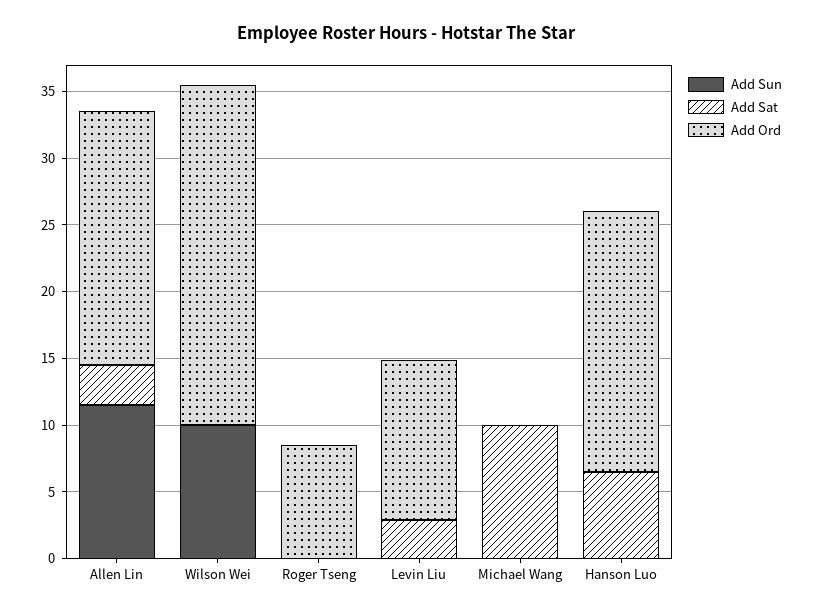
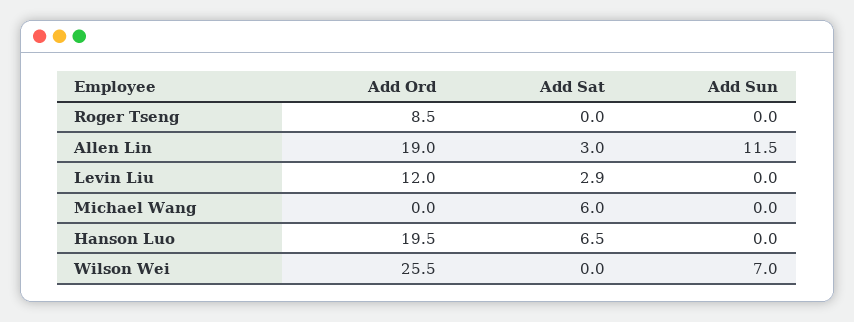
  {
    "Add Sun": {
      "Allen Lin": 11.5,
-     "Wilson Wei": 10,
+     "Wilson Wei": 7,
      "Roger Tseng": 0,
      "Levin Liu": 0,
      "Michael Wang": 0,
      "Hanson Luo": 0
    },
    "Add Sat": {
      "Allen Lin": 3,
      "Wilson Wei": 0,
      "Roger Tseng": 0,
      "Levin Liu": 2.9,
-     "Michael Wang": 10,
+     "Michael Wang": 6,
      "Hanson Luo": 6.5
    },
    "Add Ord": {
      "Allen Lin": 19,
      "Wilson Wei": 25.5,
      "Roger Tseng": 8.5,
      "Levin Liu": 12,
      "Michael Wang": 0,
      "Hanson Luo": 19.5
    }
  }

